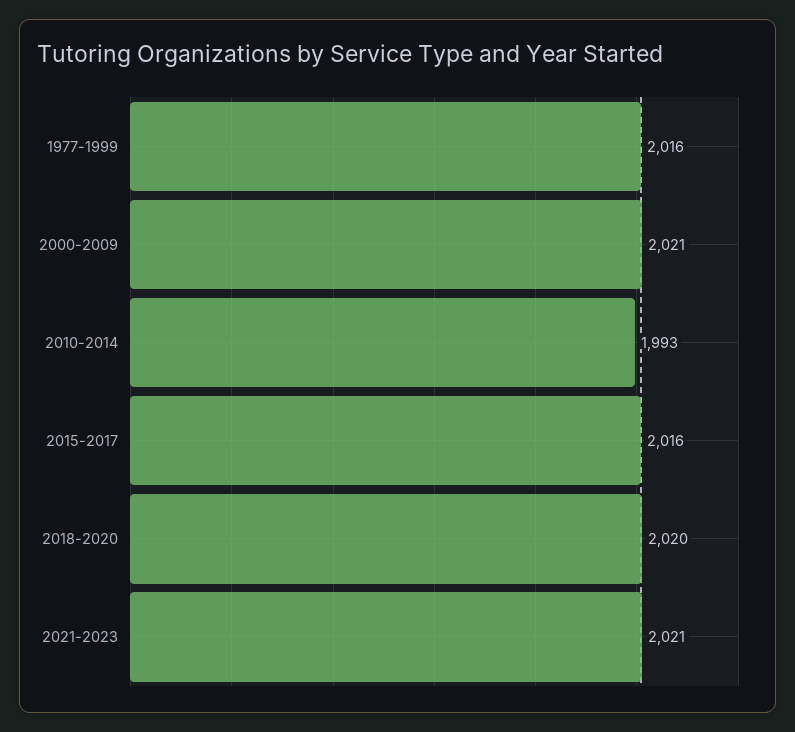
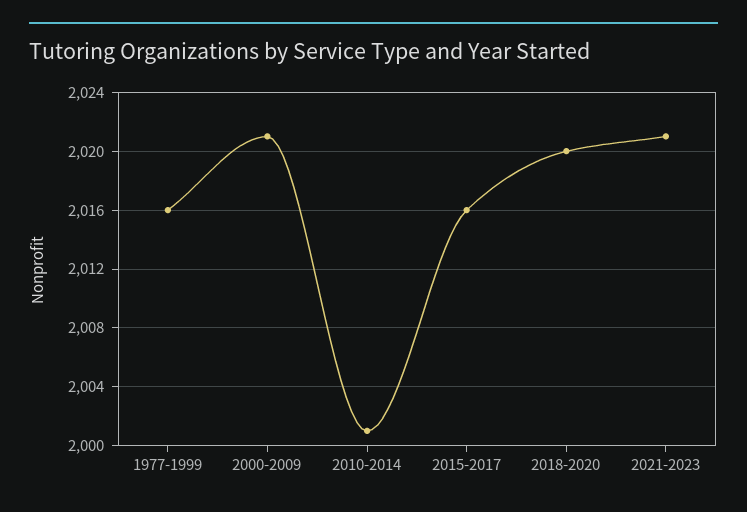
  {
    "1977-1999": 2016,
    "2000-2009": 2021,
-   "2010-2014": 1993,
+   "2010-2014": 2001,
    "2015-2017": 2016,
    "2018-2020": 2020,
    "2021-2023": 2021
  }

